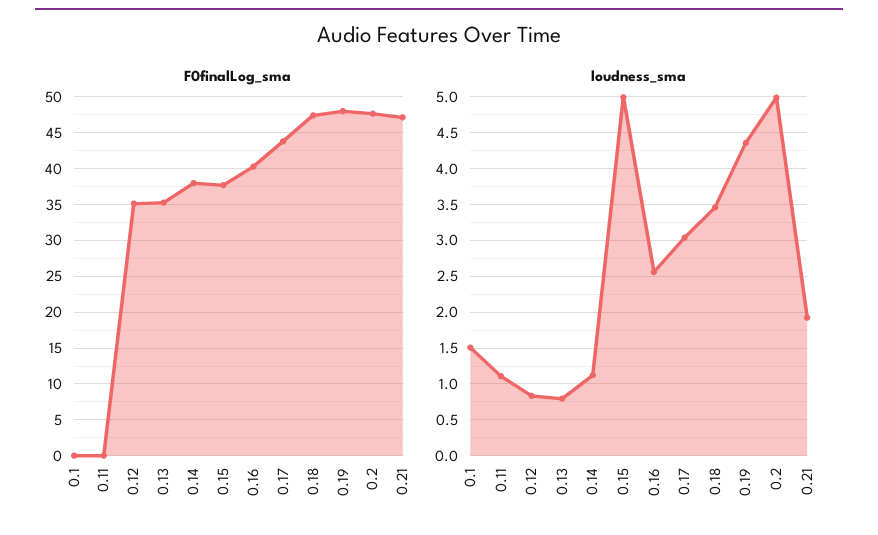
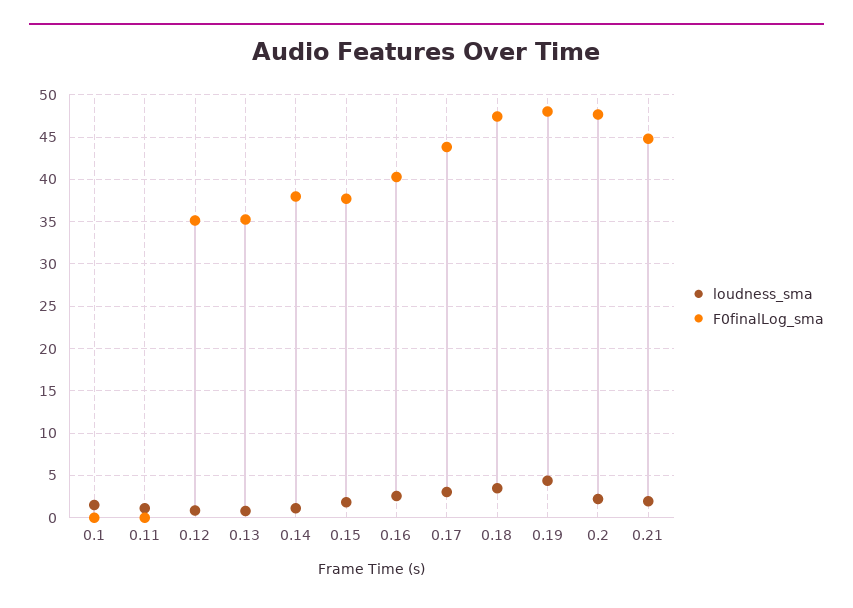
  {
    "F0finalLog_sma": {
      "0.1": 0,
      "0.11": 0,
      "0.12": 35,
      "0.13": 35,
      "0.14": 38,
      "0.15": 38,
      "0.16": 40,
      "0.17": 44,
      "0.18": 47,
      "0.19": 48,
      "0.2": 48,
-     "0.21": 47
+     "0.21": 45
    },
    "loudness_sma": {
      "0.1": 1.5,
      "0.11": 1.1,
      "0.12": 0.8,
      "0.13": 0.8,
      "0.14": 1.1,
-     "0.15": 5,
+     "0.15": 2,
      "0.16": 2.6,
      "0.17": 3,
      "0.18": 3.5,
      "0.19": 4.4,
-     "0.2": 5,
+     "0.2": 2,
      "0.21": 1.9
    }
  }

